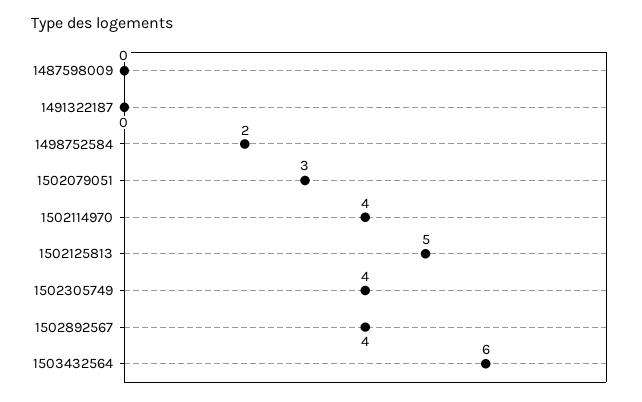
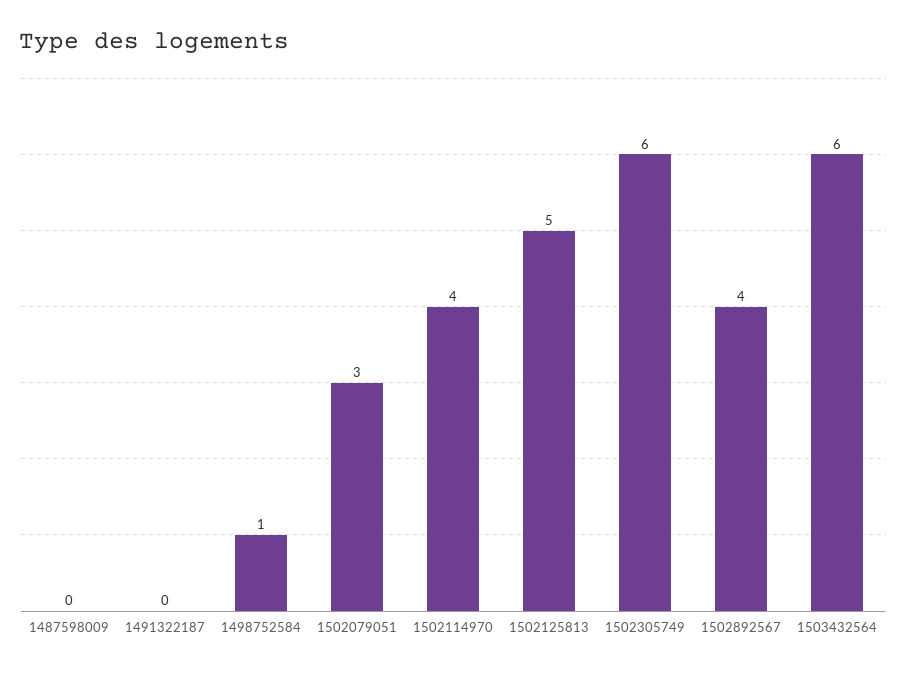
  {
    "1487598009": 0,
    "1491322187": 0,
-   "1498752584": 2,
+   "1498752584": 1,
    "1502079051": 3,
    "1502114970": 4,
    "1502125813": 5,
-   "1502305749": 4,
+   "1502305749": 6,
    "1502892567": 4,
    "1503432564": 6
  }

